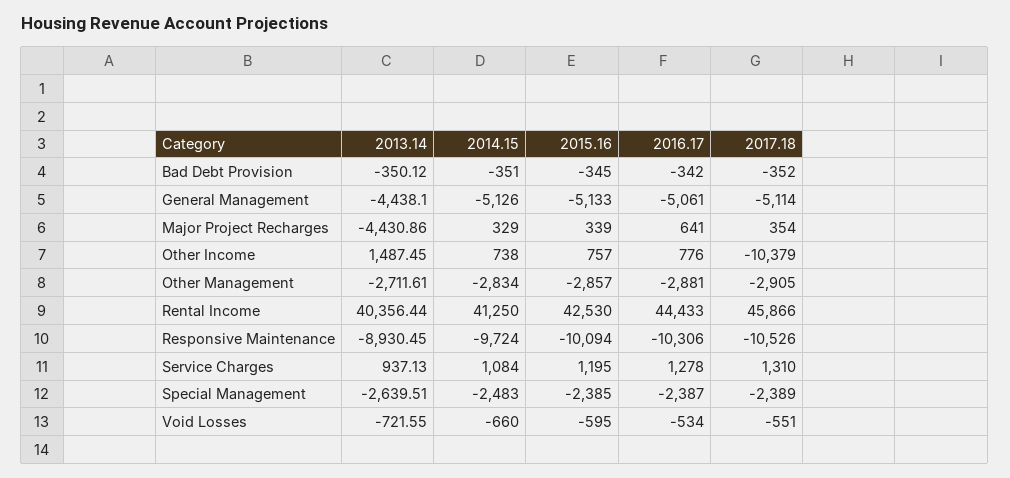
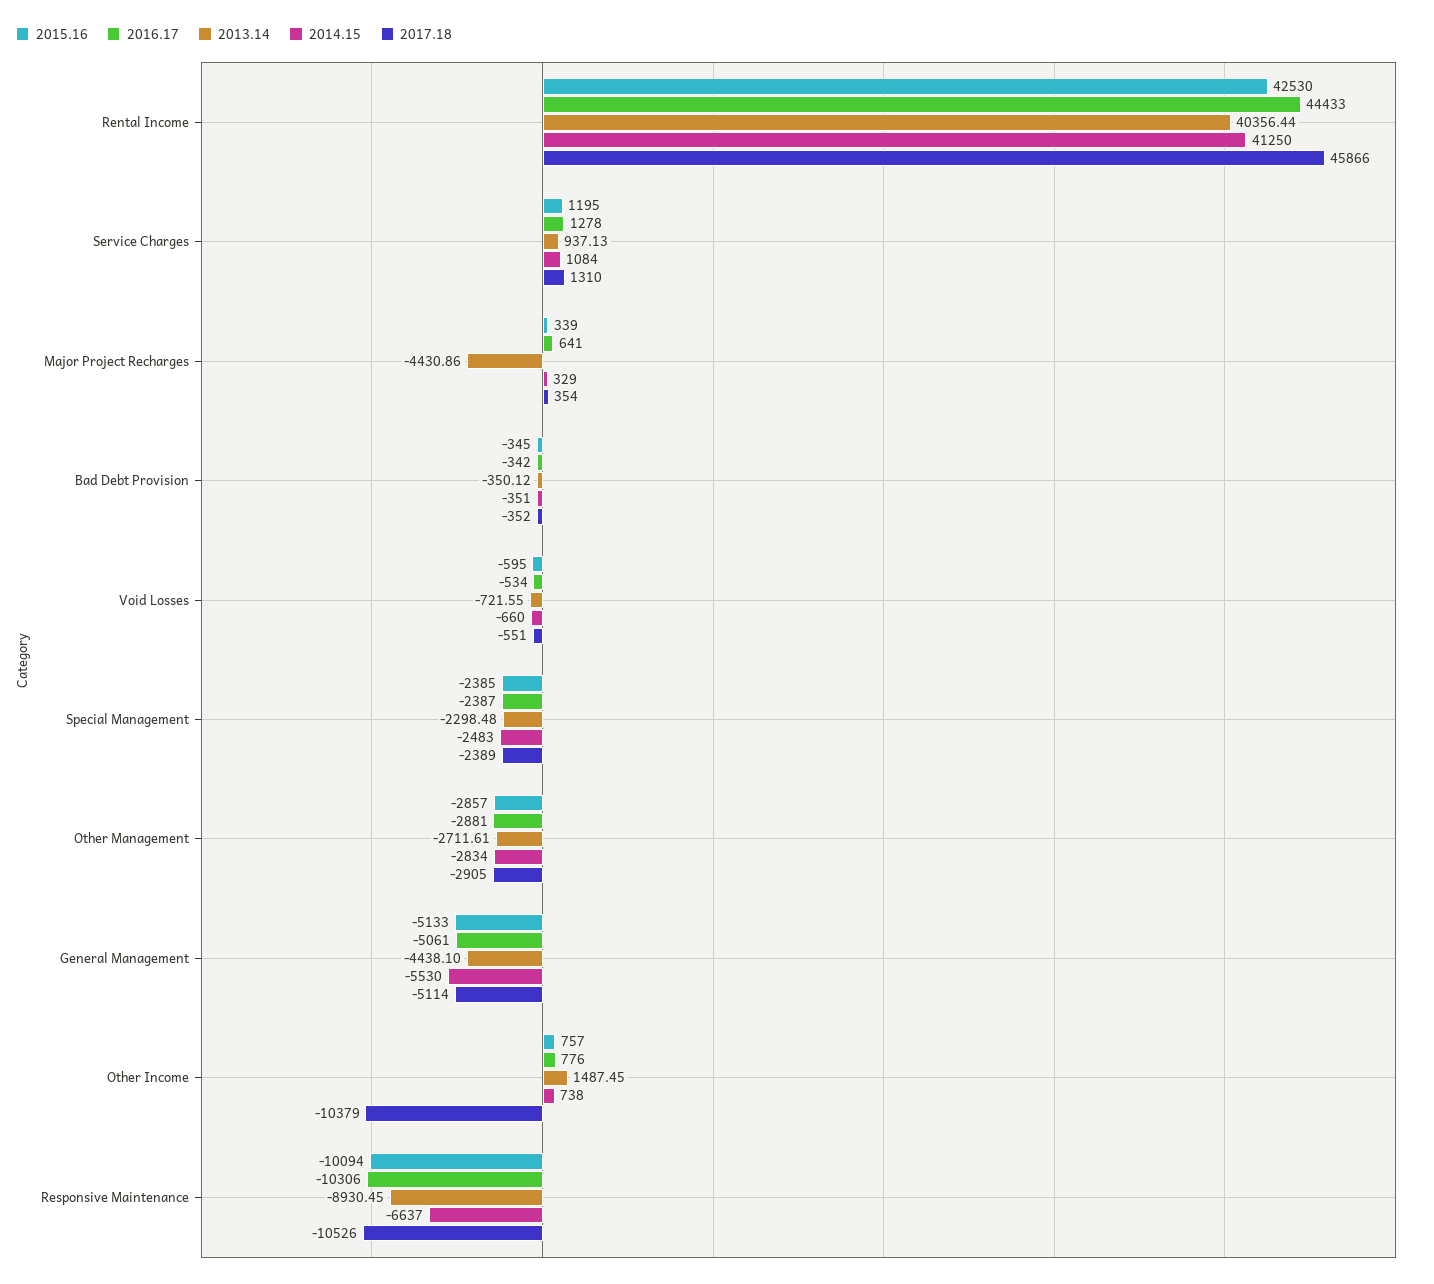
  {
    "2013.14": {
      "Bad Debt Provision": -350.12,
      "General Management": -4438.1,
      "Major Project Recharges": -4430.86,
      "Other Income": 1487.45,
      "Other Management": -2711.61,
      "Rental Income": 40356.44,
      "Responsive Maintenance": -8930.45,
      "Service Charges": 937.13,
-     "Special Management": -2639.51,
+     "Special Management": -2298.48,
      "Void Losses": -721.55
    },
    "2014.15": {
      "Bad Debt Provision": -351,
-     "General Management": -5126,
+     "General Management": -5530,
      "Major Project Recharges": 329,
      "Other Income": 738,
      "Other Management": -2834,
      "Rental Income": 41250,
-     "Responsive Maintenance": -9724,
+     "Responsive Maintenance": -6637,
      "Service Charges": 1084,
      "Special Management": -2483,
      "Void Losses": -660
    },
    "2015.16": {
      "Bad Debt Provision": -345,
      "General Management": -5133,
      "Major Project Recharges": 339,
      "Other Income": 757,
      "Other Management": -2857,
      "Rental Income": 42530,
      "Responsive Maintenance": -10094,
      "Service Charges": 1195,
      "Special Management": -2385,
      "Void Losses": -595
    },
    "2016.17": {
      "Bad Debt Provision": -342,
      "General Management": -5061,
      "Major Project Recharges": 641,
      "Other Income": 776,
      "Other Management": -2881,
      "Rental Income": 44433,
      "Responsive Maintenance": -10306,
      "Service Charges": 1278,
      "Special Management": -2387,
      "Void Losses": -534
    },
    "2017.18": {
      "Bad Debt Provision": -352,
      "General Management": -5114,
      "Major Project Recharges": 354,
      "Other Income": -10379,
      "Other Management": -2905,
      "Rental Income": 45866,
      "Responsive Maintenance": -10526,
      "Service Charges": 1310,
      "Special Management": -2389,
      "Void Losses": -551
    }
  }

